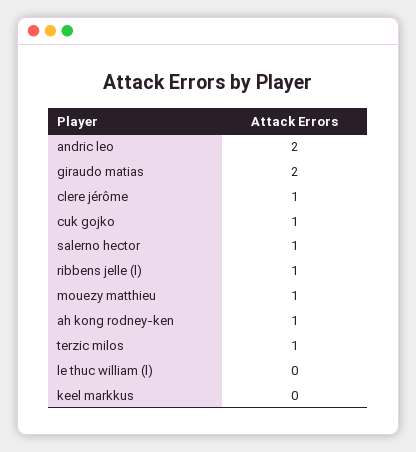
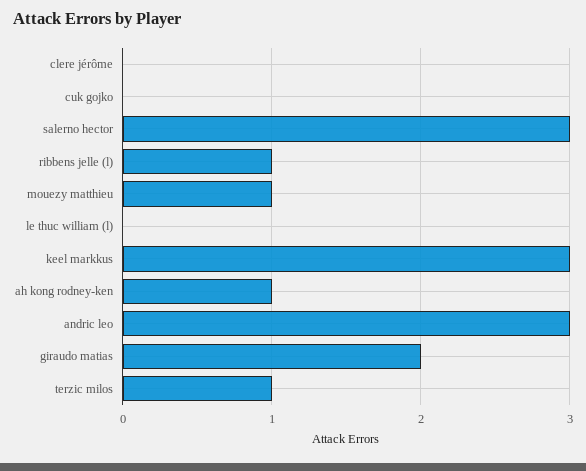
  {
-   "andric leo": 2,
+   "andric leo": 3,
    "giraudo matias": 2,
-   "clere jérôme": 1,
+   "clere jérôme": 0,
-   "cuk gojko": 1,
+   "cuk gojko": 0,
-   "salerno hector": 1,
+   "salerno hector": 3,
    "ribbens jelle (l)": 1,
    "mouezy matthieu": 1,
    "ah kong rodney-ken": 1,
    "terzic milos": 1,
    "le thuc william (l)": 0,
-   "keel markkus": 0
+   "keel markkus": 3
  }

